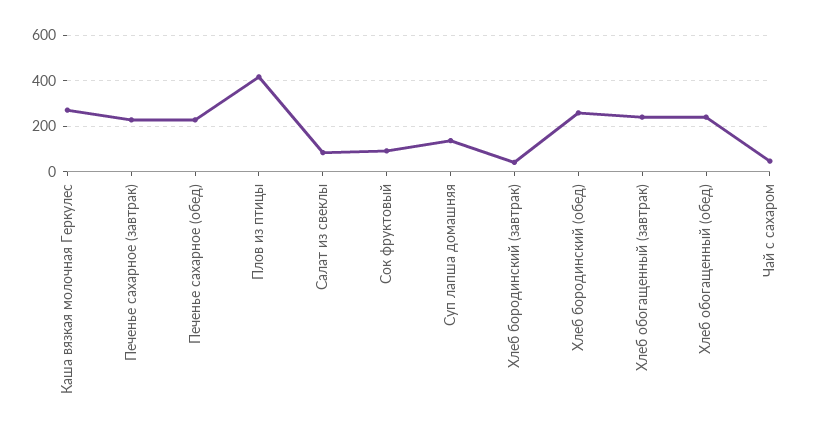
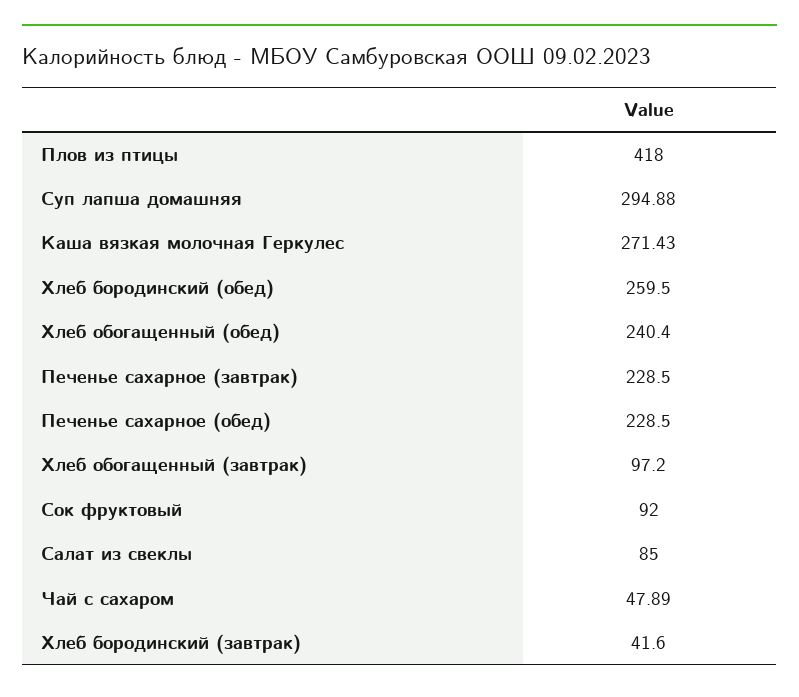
  {
    "Каша вязкая молочная Геркулес": 271.43,
    "Печенье сахарное (завтрак)": 228.5,
    "Печенье сахарное (обед)": 228.5,
    "Плов из птицы": 418,
    "Салат из свеклы": 85,
    "Сок фруктовый": 92,
-   "Суп лапша домашняя": 150,
+   "Суп лапша домашняя": 294.88,
    "Хлеб бородинский (завтрак)": 41.6,
    "Хлеб бородинский (обед)": 259.5,
-   "Хлеб обогащенный (завтрак)": 250,
+   "Хлеб обогащенный (завтрак)": 97.2,
    "Хлеб обогащенный (обед)": 240.4,
    "Чай с сахаром": 47.89
  }

